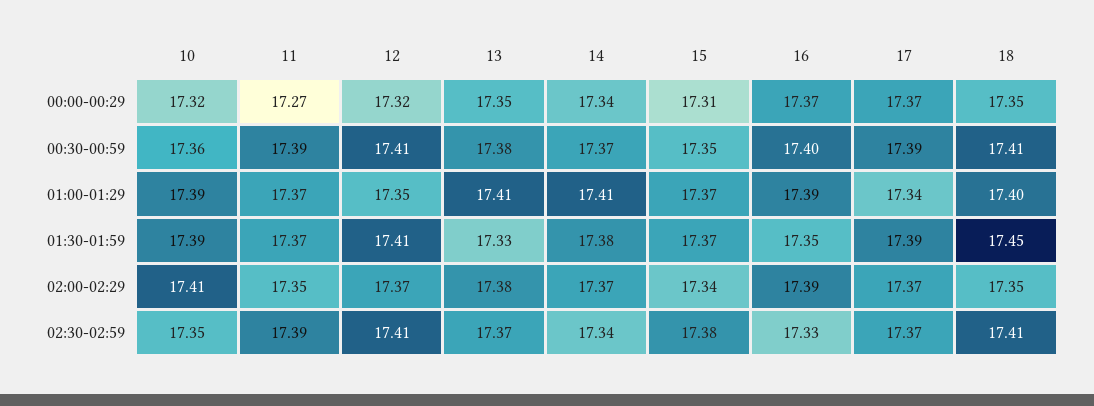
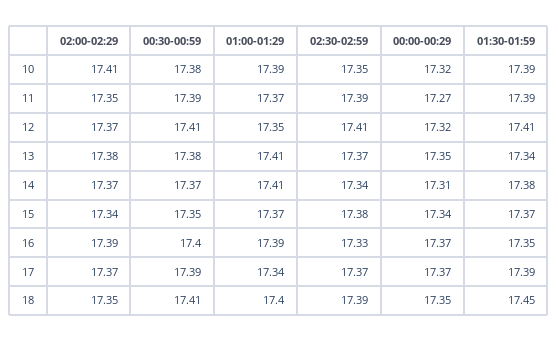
  {
    "10": {
      "00:00-00:29": 17.32,
-     "00:30-00:59": 17.36,
+     "00:30-00:59": 17.38,
      "01:00-01:29": 17.39,
      "01:30-01:59": 17.39,
      "02:00-02:29": 17.41,
      "02:30-02:59": 17.35
    },
    "11": {
      "00:00-00:29": 17.27,
      "00:30-00:59": 17.39,
      "01:00-01:29": 17.37,
-     "01:30-01:59": 17.37,
+     "01:30-01:59": 17.39,
      "02:00-02:29": 17.35,
      "02:30-02:59": 17.39
    },
    "12": {
      "00:00-00:29": 17.32,
      "00:30-00:59": 17.41,
      "01:00-01:29": 17.35,
      "01:30-01:59": 17.41,
      "02:00-02:29": 17.37,
      "02:30-02:59": 17.41
    },
    "13": {
      "00:00-00:29": 17.35,
      "00:30-00:59": 17.38,
      "01:00-01:29": 17.41,
-     "01:30-01:59": 17.33,
+     "01:30-01:59": 17.34,
      "02:00-02:29": 17.38,
      "02:30-02:59": 17.37
    },
    "14": {
-     "00:00-00:29": 17.34,
+     "00:00-00:29": 17.31,
      "00:30-00:59": 17.37,
      "01:00-01:29": 17.41,
      "01:30-01:59": 17.38,
      "02:00-02:29": 17.37,
      "02:30-02:59": 17.34
    },
    "15": {
-     "00:00-00:29": 17.31,
+     "00:00-00:29": 17.34,
      "00:30-00:59": 17.35,
      "01:00-01:29": 17.37,
      "01:30-01:59": 17.37,
      "02:00-02:29": 17.34,
      "02:30-02:59": 17.38
    },
    "16": {
      "00:00-00:29": 17.37,
      "00:30-00:59": 17.4,
      "01:00-01:29": 17.39,
      "01:30-01:59": 17.35,
      "02:00-02:29": 17.39,
      "02:30-02:59": 17.33
    },
    "17": {
      "00:00-00:29": 17.37,
      "00:30-00:59": 17.39,
      "01:00-01:29": 17.34,
      "01:30-01:59": 17.39,
      "02:00-02:29": 17.37,
      "02:30-02:59": 17.37
    },
    "18": {
      "00:00-00:29": 17.35,
      "00:30-00:59": 17.41,
      "01:00-01:29": 17.4,
      "01:30-01:59": 17.45,
      "02:00-02:29": 17.35,
-     "02:30-02:59": 17.41
+     "02:30-02:59": 17.39
    }
  }

